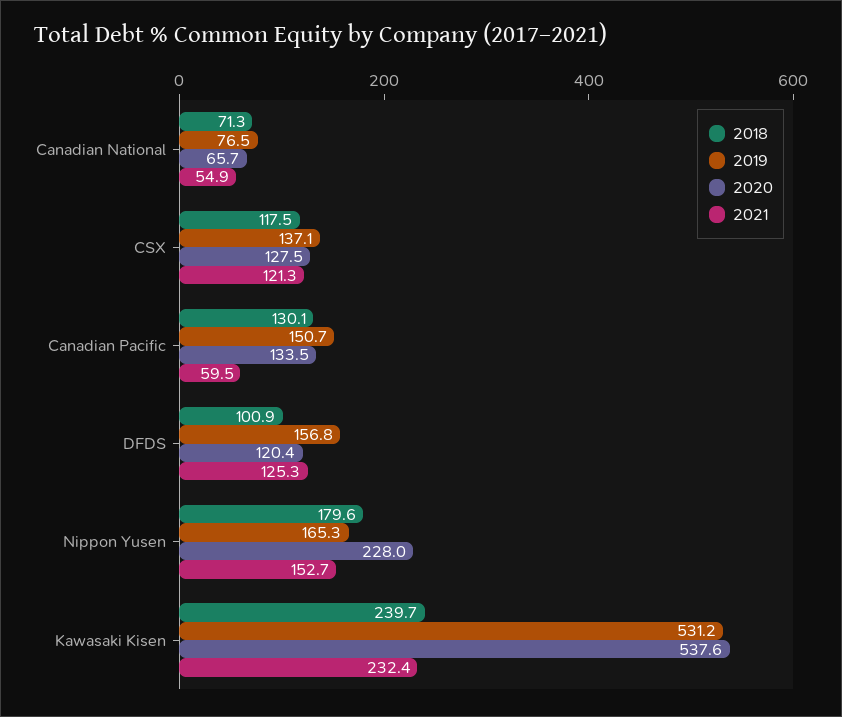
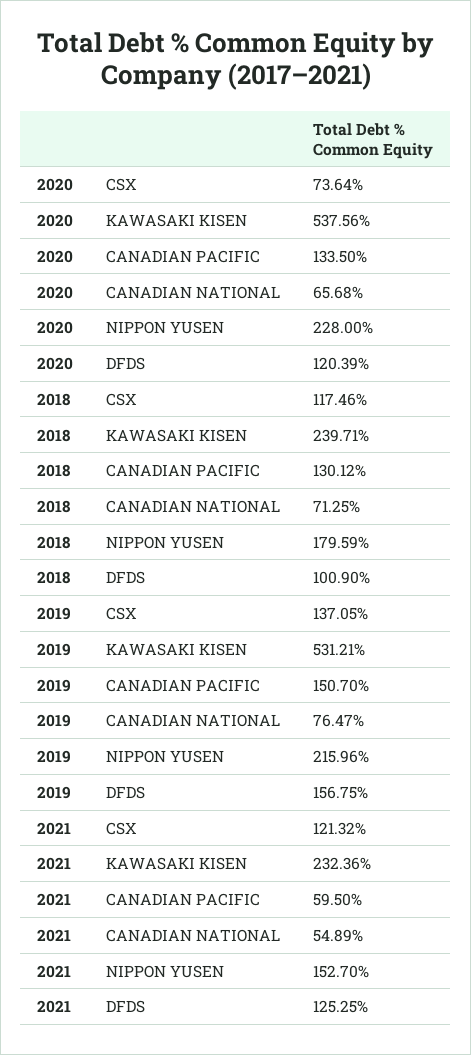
  {
    "2018": {
      "Canadian National": 71.25,
      "CSX": 117.46,
      "Canadian Pacific": 130.12,
      "DFDS": 100.9,
      "Nippon Yusen": 179.59,
      "Kawasaki Kisen": 239.71
    },
    "2019": {
      "Canadian National": 76.47,
      "CSX": 137.05,
      "Canadian Pacific": 150.7,
      "DFDS": 156.75,
-     "Nippon Yusen": 165.3,
+     "Nippon Yusen": 215.96,
      "Kawasaki Kisen": 531.21
    },
    "2020": {
      "Canadian National": 65.68,
-     "CSX": 127.5,
+     "CSX": 73.64,
      "Canadian Pacific": 133.5,
      "DFDS": 120.39,
      "Nippon Yusen": 228,
      "Kawasaki Kisen": 537.56
    },
    "2021": {
      "Canadian National": 54.89,
      "CSX": 121.32,
      "Canadian Pacific": 59.5,
      "DFDS": 125.25,
      "Nippon Yusen": 152.7,
      "Kawasaki Kisen": 232.36
    }
  }

